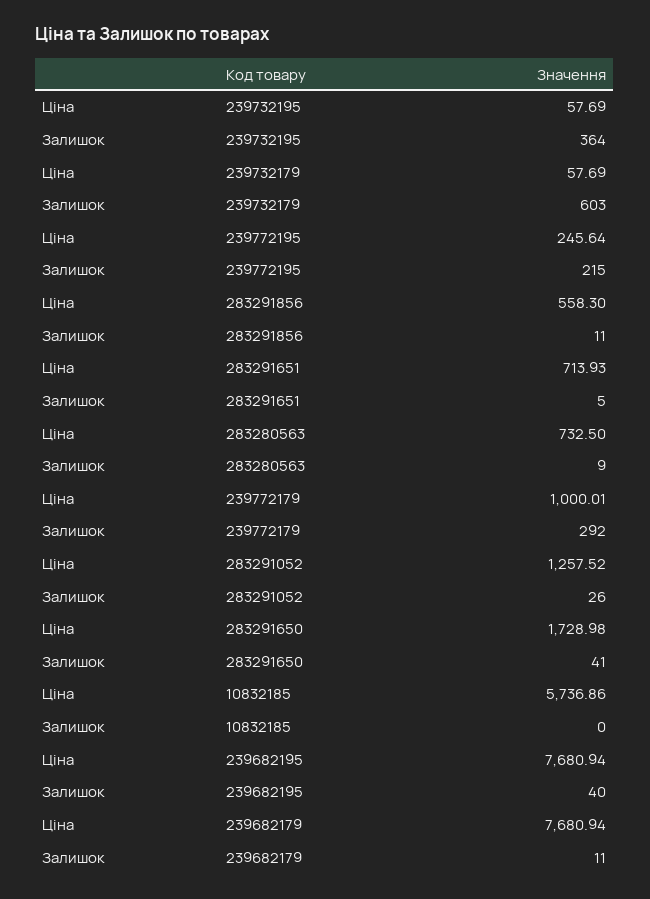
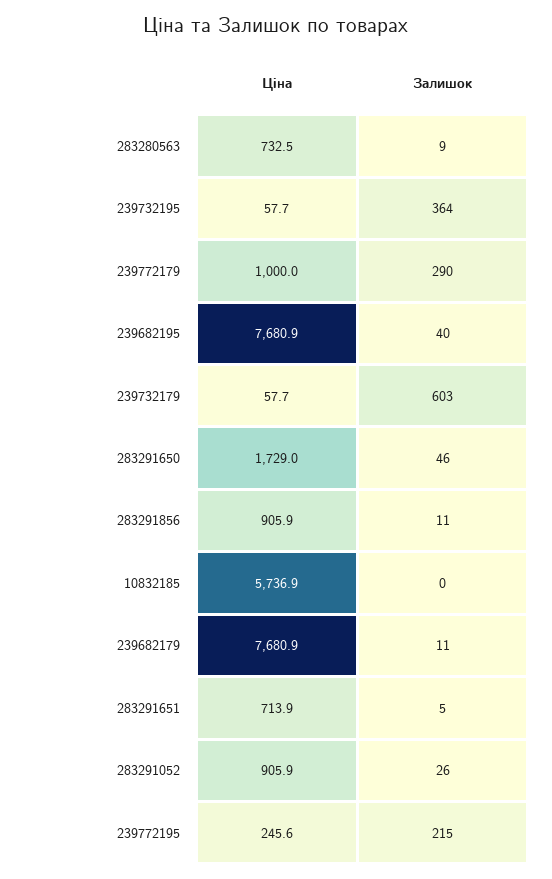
  {
    "Ціна": {
      "239732195": 57.69,
      "239732179": 57.69,
      "239772195": 245.64,
-     "283291856": 558.3,
+     "283291856": 905.9,
      "283291651": 713.93,
      "283280563": 732.5,
      "239772179": 1000.01,
-     "283291052": 1257.52,
+     "283291052": 905.9,
      "283291650": 1728.98,
      "10832185": 5736.86,
      "239682195": 7680.94,
      "239682179": 7680.94
    },
    "Залишок": {
      "239732195": 364,
      "239732179": 603,
      "239772195": 215,
      "283291856": 11,
      "283291651": 5,
      "283280563": 9,
-     "239772179": 292,
+     "239772179": 290,
      "283291052": 26,
-     "283291650": 41,
+     "283291650": 46,
      "10832185": 0,
      "239682195": 40,
      "239682179": 11
    }
  }

